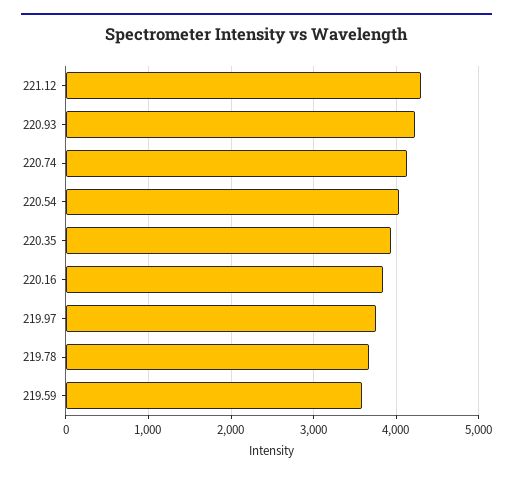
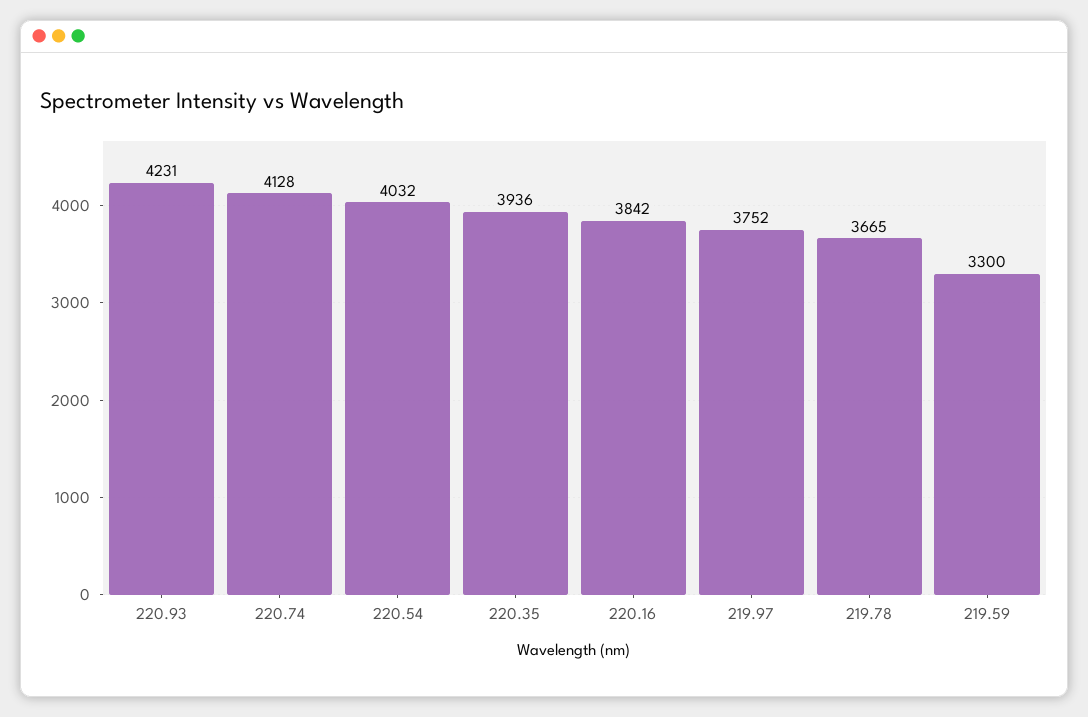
  {
-   "221.12": 4300,
    "220.93": 4231,
    "220.74": 4128,
    "220.54": 4032,
    "220.35": 3936,
    "220.16": 3842,
    "219.97": 3752,
    "219.78": 3665,
-   "219.59": 3600
+   "219.59": 3300
  }

